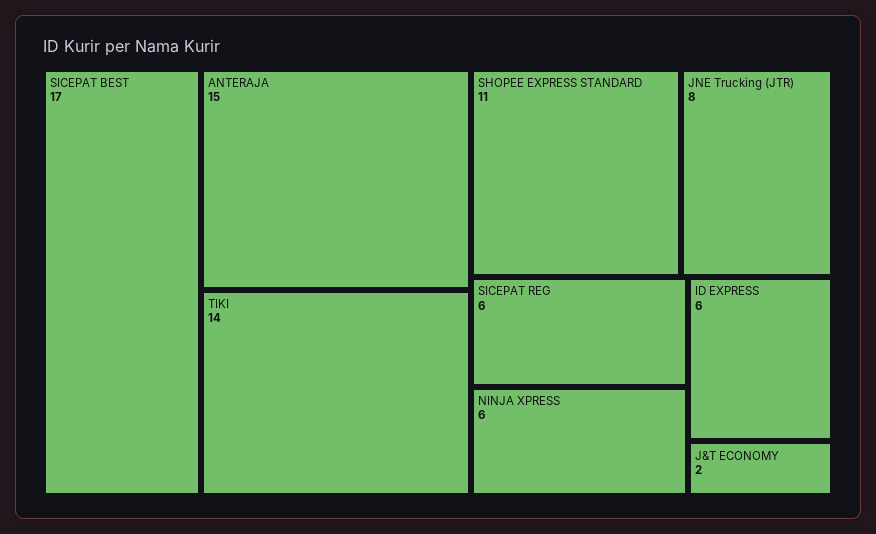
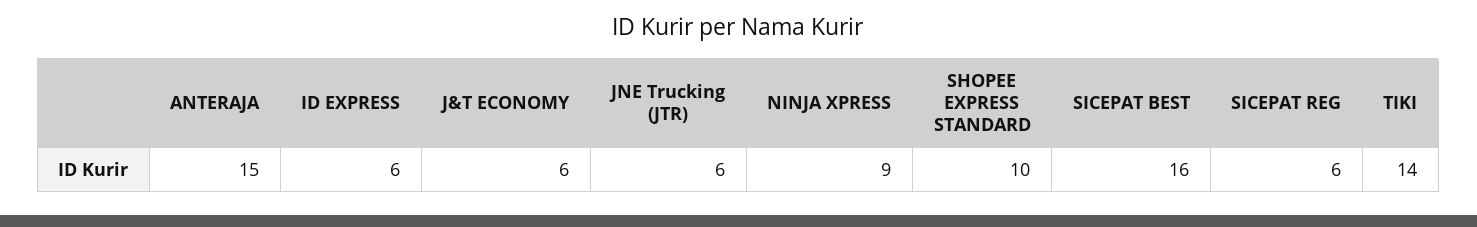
  {
-   "SICEPAT BEST": 17,
+   "SICEPAT BEST": 16,
    "ANTERAJA": 15,
    "TIKI": 14,
-   "SHOPEE EXPRESS STANDARD": 11,
+   "SHOPEE EXPRESS STANDARD": 10,
-   "JNE Trucking (JTR)": 8,
+   "JNE Trucking (JTR)": 6,
    "SICEPAT REG": 6,
-   "NINJA XPRESS": 6,
+   "NINJA XPRESS": 9,
    "ID EXPRESS": 6,
-   "J&T ECONOMY": 2
+   "J&T ECONOMY": 6
  }

